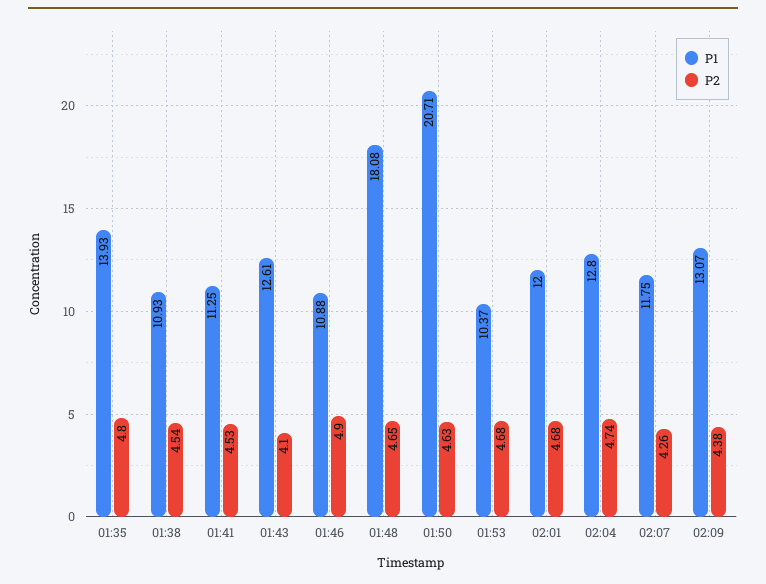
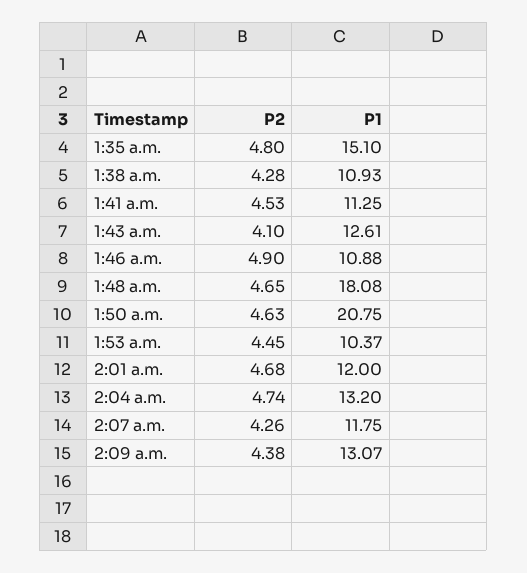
  {
    "P1": {
-     "01:35": 13.93,
+     "01:35": 15.1,
      "01:38": 10.93,
      "01:41": 11.25,
      "01:43": 12.61,
      "01:46": 10.88,
      "01:48": 18.08,
-     "01:50": 20.71,
+     "01:50": 20.75,
      "01:53": 10.37,
      "02:01": 12,
-     "02:04": 12.8,
+     "02:04": 13.2,
      "02:07": 11.75,
      "02:09": 13.07
    },
    "P2": {
      "01:35": 4.8,
-     "01:38": 4.54,
+     "01:38": 4.28,
      "01:41": 4.53,
      "01:43": 4.1,
      "01:46": 4.9,
      "01:48": 4.65,
      "01:50": 4.63,
-     "01:53": 4.68,
+     "01:53": 4.45,
      "02:01": 4.68,
      "02:04": 4.74,
      "02:07": 4.26,
      "02:09": 4.38
    }
  }

